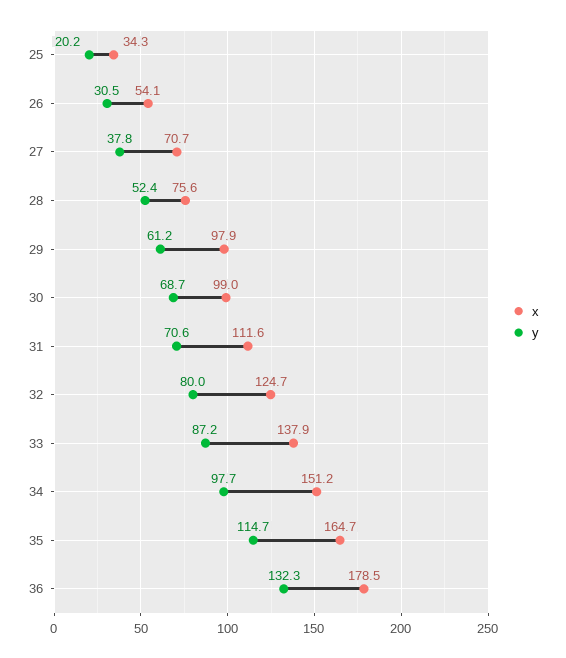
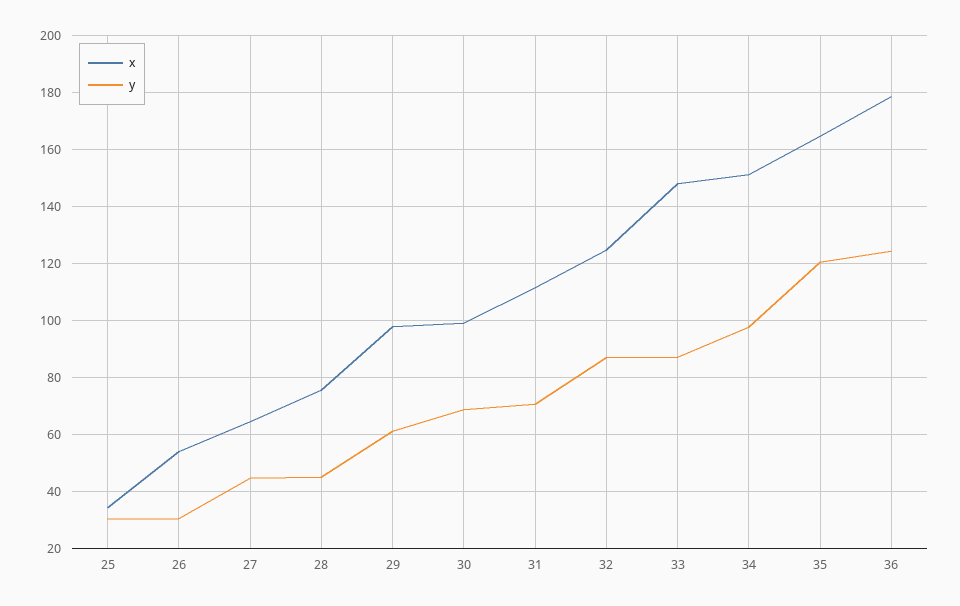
  {
    "x": {
      "25": 34.3,
      "26": 54.1,
-     "27": 70.7,
+     "27": 65,
      "28": 75.6,
      "29": 97.9,
      "30": 99,
      "31": 111.6,
      "32": 124.7,
-     "33": 137.9,
+     "33": 147.5,
      "34": 151.2,
      "35": 164.7,
      "36": 178.5
    },
    "y": {
-     "25": 20.2,
+     "25": 30,
      "26": 30.5,
-     "27": 37.8,
+     "27": 45,
-     "28": 52.4,
+     "28": 45,
      "29": 61.2,
      "30": 68.7,
      "31": 70.6,
-     "32": 80,
+     "32": 87.5,
      "33": 87.2,
      "34": 97.7,
-     "35": 114.7,
+     "35": 120,
-     "36": 132.3
+     "36": 125
    }
  }

